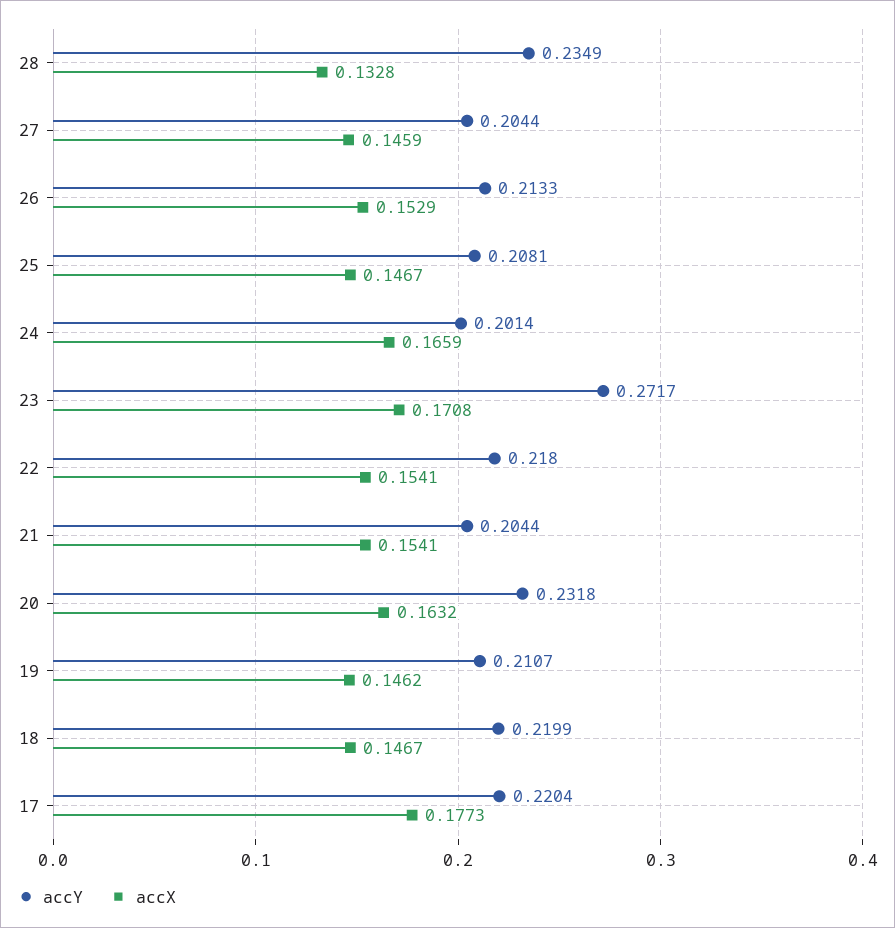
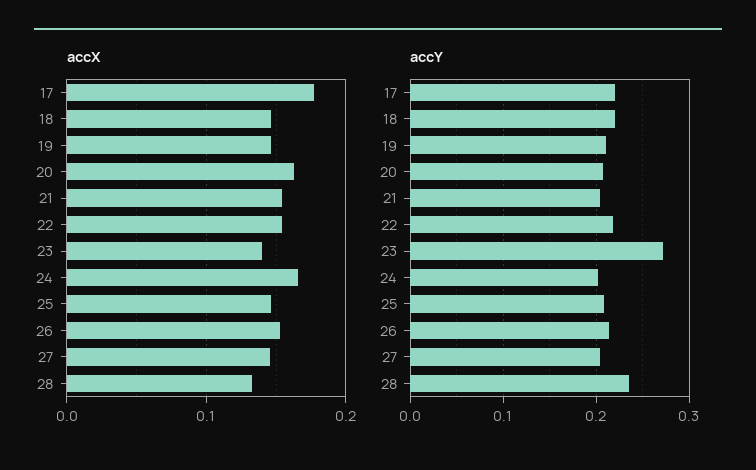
  {
    "accY": {
      "28": 0.2349,
      "27": 0.2044,
      "26": 0.2133,
      "25": 0.2081,
      "24": 0.2014,
      "23": 0.2717,
      "22": 0.218,
      "21": 0.2044,
-     "20": 0.2318,
+     "20": 0.21,
      "19": 0.2107,
      "18": 0.2199,
      "17": 0.2204
    },
    "accX": {
      "28": 0.1328,
      "27": 0.1459,
      "26": 0.1529,
      "25": 0.1467,
      "24": 0.1659,
-     "23": 0.1708,
+     "23": 0.14,
      "22": 0.1541,
      "21": 0.1541,
      "20": 0.1632,
      "19": 0.1462,
      "18": 0.1467,
      "17": 0.1773
    }
  }

